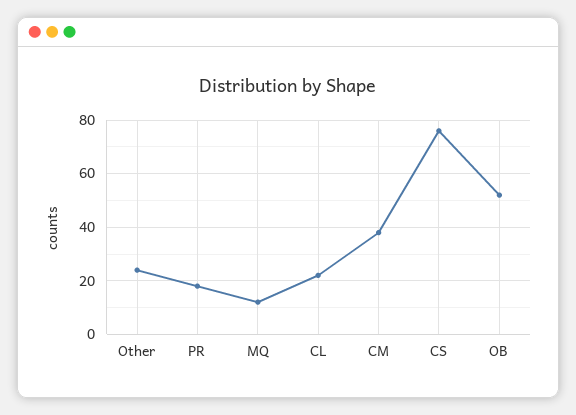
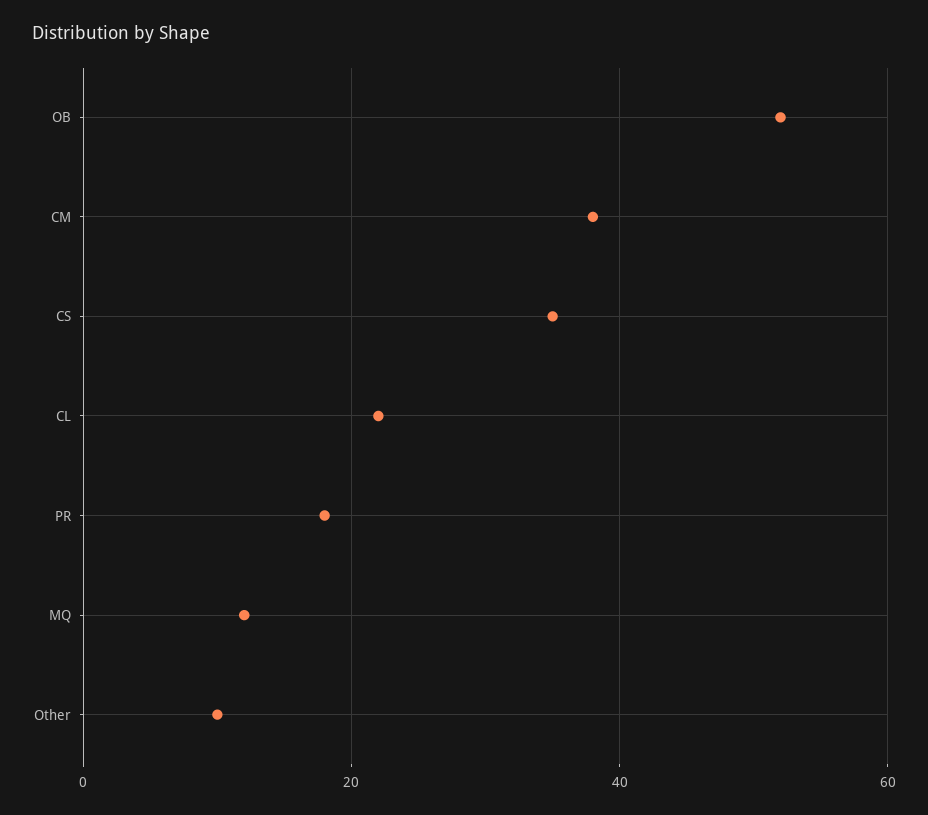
  {
-   "Other": 25,
+   "Other": 10,
    "PR": 20,
    "MQ": 10,
    "CL": 20,
    "CM": 40,
-   "CS": 75,
+   "CS": 35,
    "OB": 50
  }

